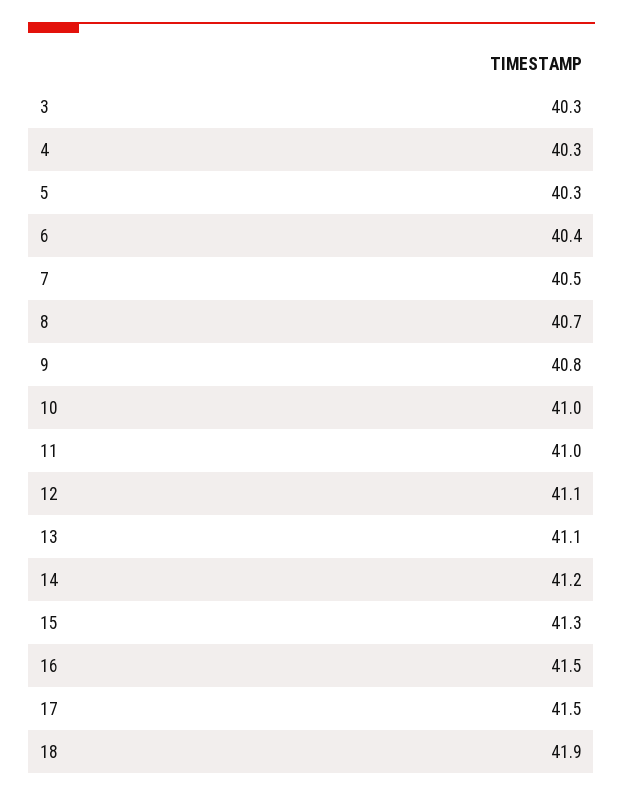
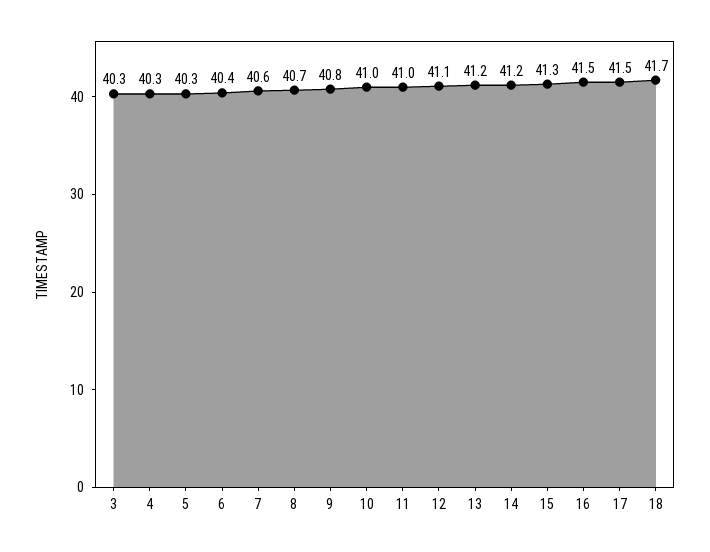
  {
    "3": 40.3,
    "4": 40.3,
    "5": 40.3,
    "6": 40.4,
-   "7": 40.5,
+   "7": 40.6,
    "8": 40.7,
    "9": 40.8,
    "10": 41,
    "11": 41,
    "12": 41.1,
-   "13": 41.1,
+   "13": 41.2,
    "14": 41.2,
    "15": 41.3,
    "16": 41.5,
    "17": 41.5,
-   "18": 41.9
+   "18": 41.7
  }

